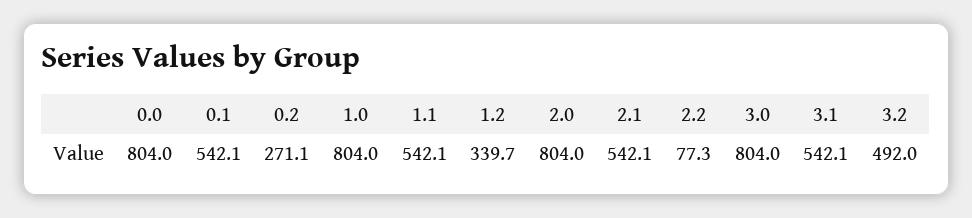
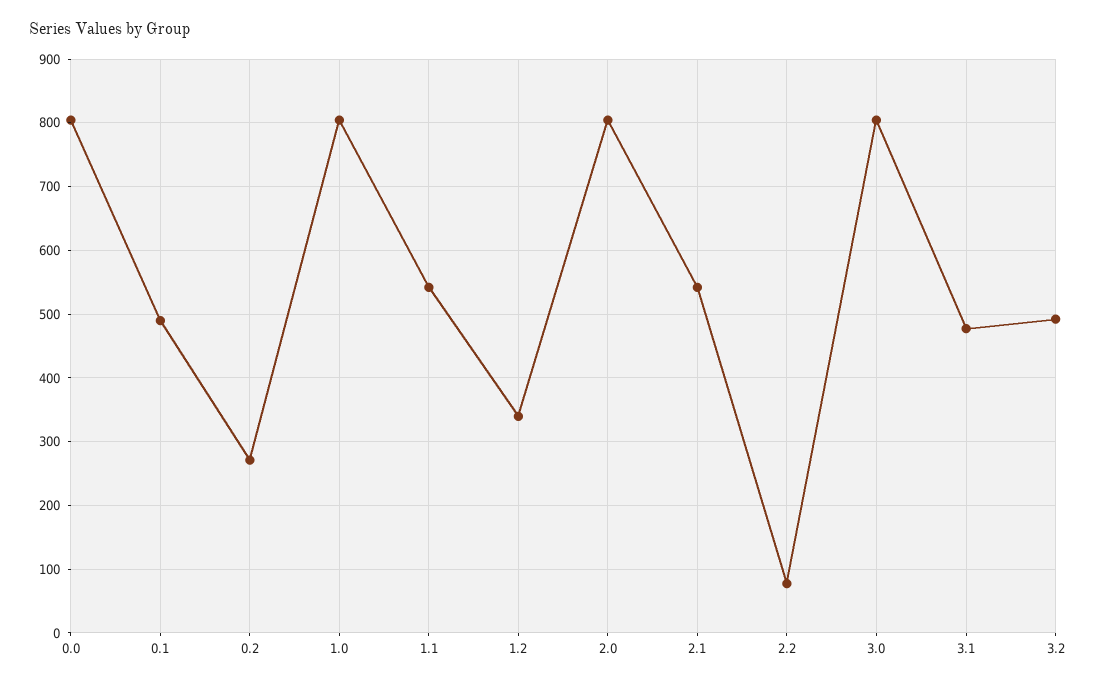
  {
    "0.0": 804,
-   "0.1": 542.1,
+   "0.1": 490,
    "0.2": 271.1,
    "1.0": 804,
    "1.1": 542.1,
    "1.2": 339.7,
    "2.0": 804,
    "2.1": 542.1,
    "2.2": 77.3,
    "3.0": 804,
-   "3.1": 542.1,
+   "3.1": 480,
    "3.2": 492
  }

